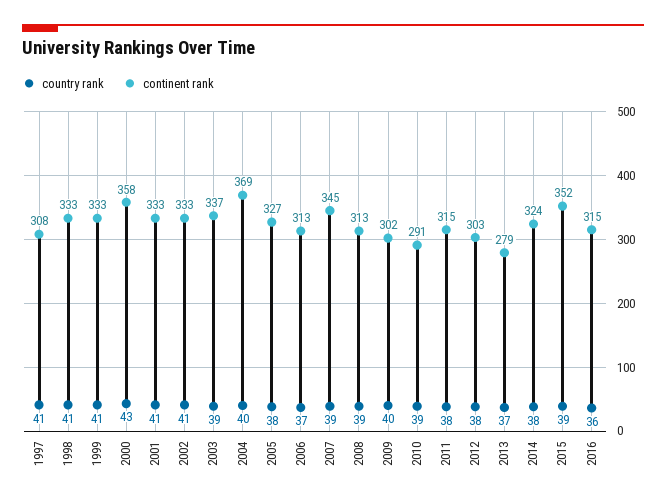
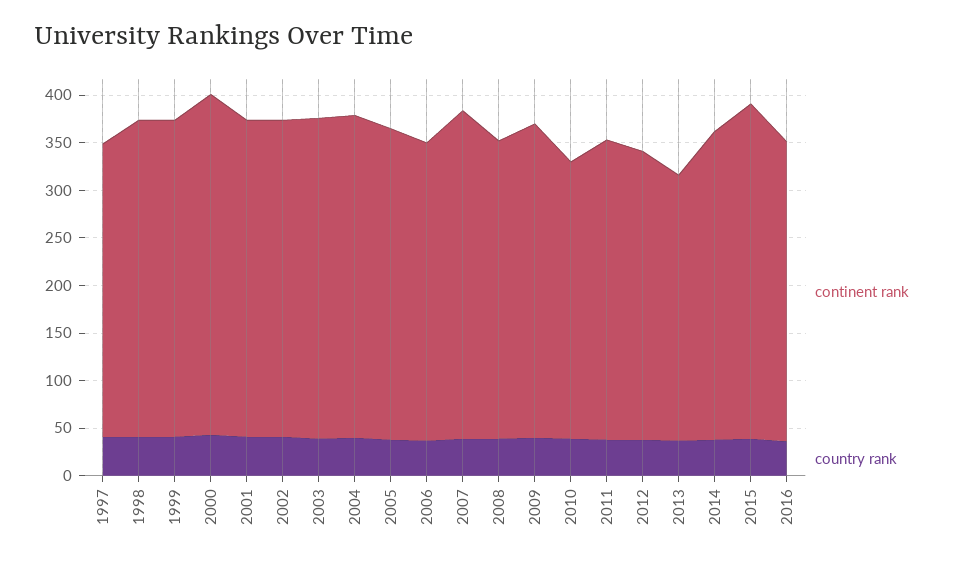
  {
    "country rank": {
      "1997": 41,
      "1998": 41,
      "1999": 41,
      "2000": 43,
      "2001": 41,
      "2002": 41,
      "2003": 39,
      "2004": 40,
      "2005": 38,
      "2006": 37,
      "2007": 39,
      "2008": 39,
      "2009": 40,
      "2010": 39,
      "2011": 38,
      "2012": 38,
      "2013": 37,
      "2014": 38,
      "2015": 39,
      "2016": 36
    },
    "continent rank": {
      "1997": 308,
      "1998": 333,
      "1999": 333,
      "2000": 358,
      "2001": 333,
      "2002": 333,
      "2003": 337,
-     "2004": 369,
+     "2004": 340,
      "2005": 327,
      "2006": 313,
      "2007": 345,
      "2008": 313,
-     "2009": 302,
+     "2009": 330,
      "2010": 291,
      "2011": 315,
      "2012": 303,
      "2013": 279,
      "2014": 324,
      "2015": 352,
      "2016": 315
    }
  }

